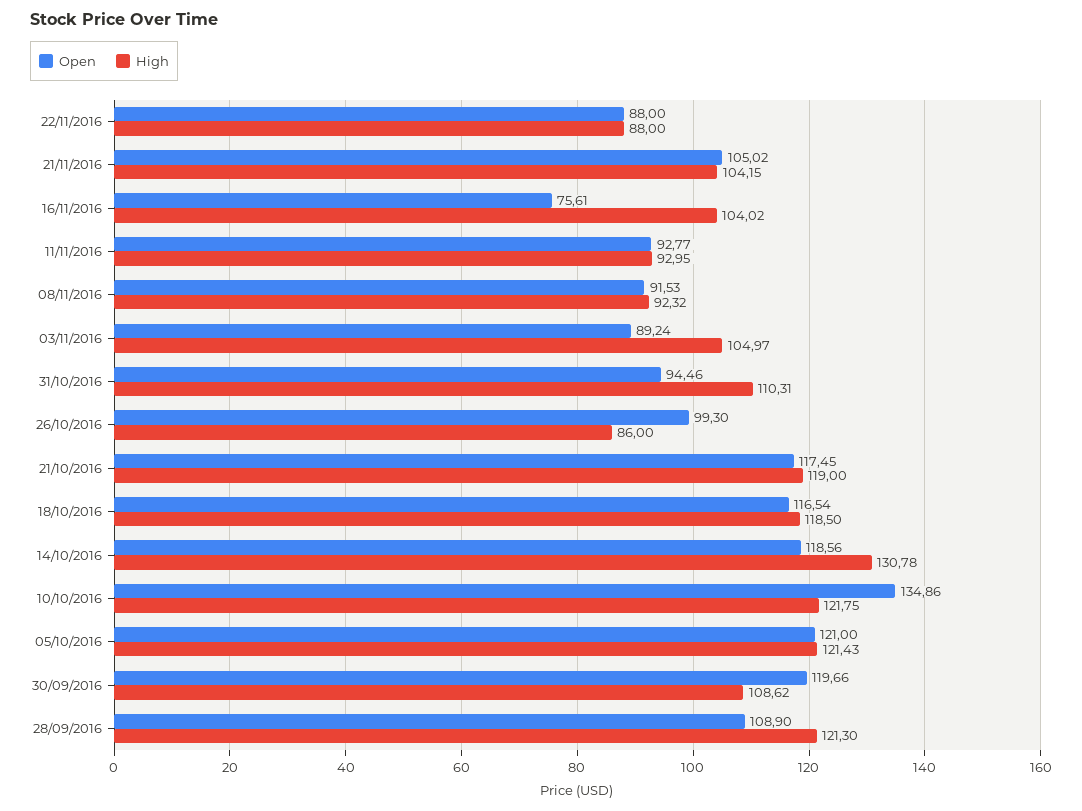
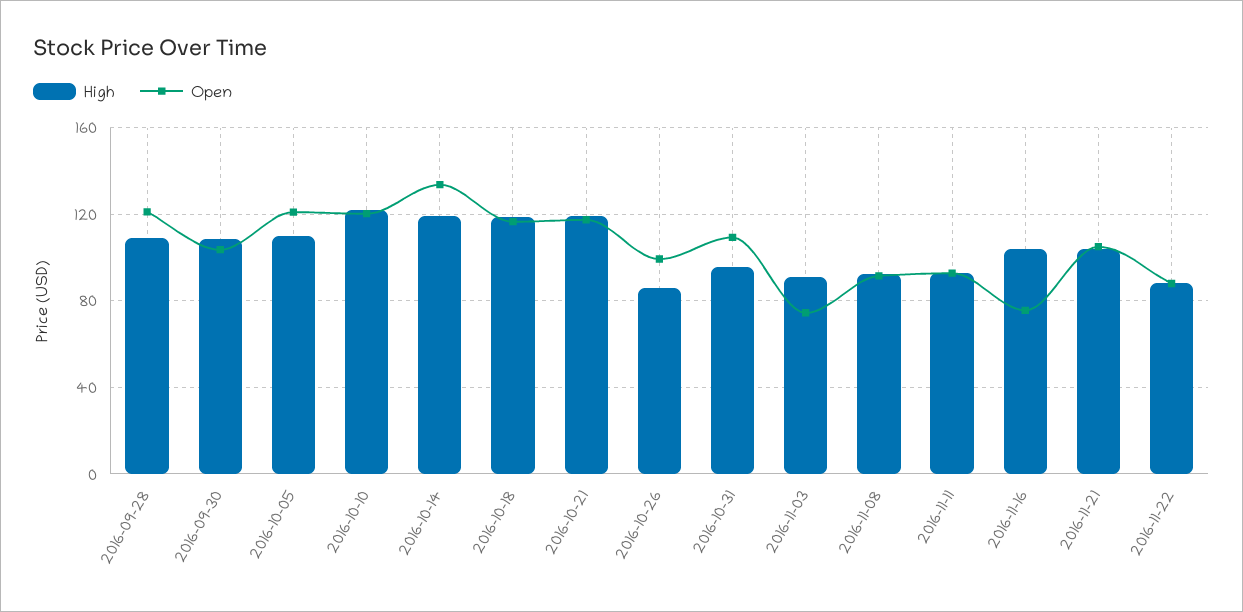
  {
    "Open": {
      "22/11/2016": 88,
      "21/11/2016": 105.02,
      "16/11/2016": 75.61,
      "11/11/2016": 92.77,
      "08/11/2016": 91.53,
-     "03/11/2016": 89.24,
+     "03/11/2016": 75,
-     "31/10/2016": 94.46,
+     "31/10/2016": 110,
      "26/10/2016": 99.3,
      "21/10/2016": 117.45,
      "18/10/2016": 116.54,
-     "14/10/2016": 118.56,
+     "14/10/2016": 135,
-     "10/10/2016": 134.86,
+     "10/10/2016": 120,
      "05/10/2016": 121,
-     "30/09/2016": 119.66,
+     "30/09/2016": 105,
-     "28/09/2016": 108.9
+     "28/09/2016": 120
    },
    "High": {
      "22/11/2016": 88,
      "21/11/2016": 104.15,
      "16/11/2016": 104.02,
      "11/11/2016": 92.95,
      "08/11/2016": 92.32,
-     "03/11/2016": 104.97,
+     "03/11/2016": 90,
-     "31/10/2016": 110.31,
+     "31/10/2016": 95,
      "26/10/2016": 86,
      "21/10/2016": 119,
      "18/10/2016": 118.5,
-     "14/10/2016": 130.78,
+     "14/10/2016": 120,
      "10/10/2016": 121.75,
-     "05/10/2016": 121.43,
+     "05/10/2016": 110,
      "30/09/2016": 108.62,
-     "28/09/2016": 121.3
+     "28/09/2016": 110
    }
  }

